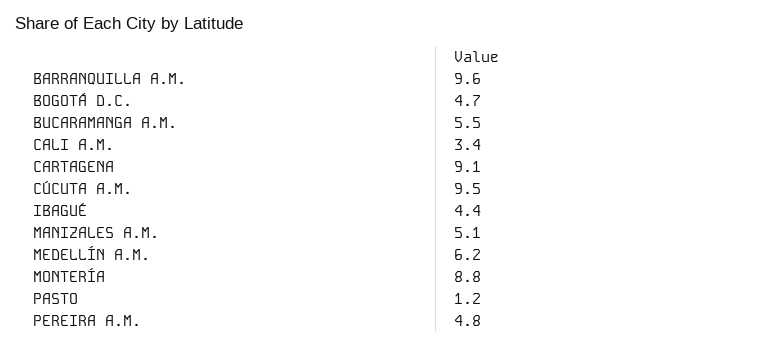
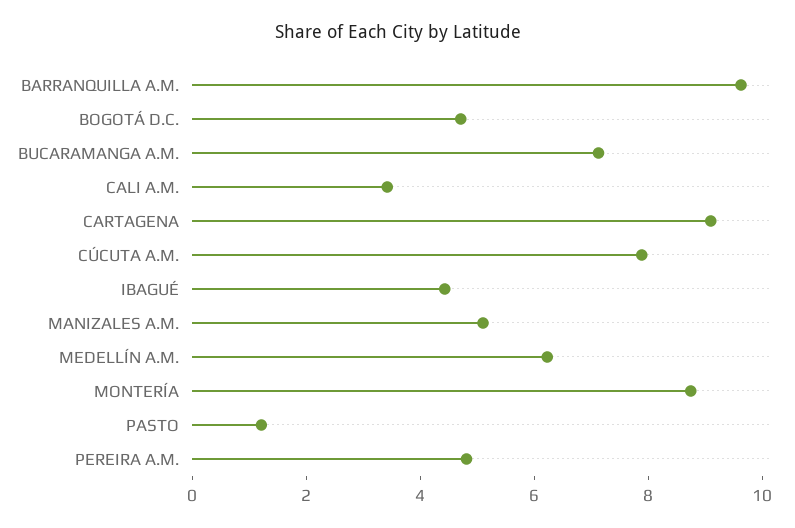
  {
    "BARRANQUILLA A.M.": 9.6,
    "BOGOTÁ D.C.": 4.7,
-   "BUCARAMANGA A.M.": 5.5,
+   "BUCARAMANGA A.M.": 7,
    "CALI A.M.": 3.4,
    "CARTAGENA": 9.1,
-   "CÚCUTA A.M.": 9.5,
+   "CÚCUTA A.M.": 8,
    "IBAGUÉ": 4.4,
    "MANIZALES A.M.": 5.1,
    "MEDELLÍN A.M.": 6.2,
    "MONTERÍA": 8.8,
    "PASTO": 1.2,
    "PEREIRA A.M.": 4.8
  }

